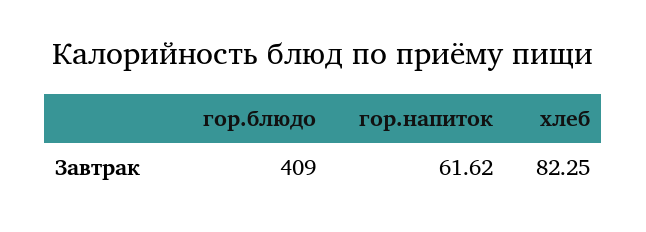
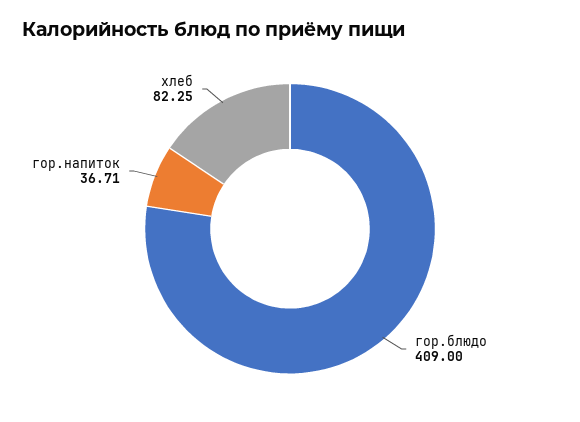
  {
    "гор.блюдо": 409,
-   "гор.напиток": 61.62,
+   "гор.напиток": 36.71,
    "хлеб": 82.25
  }

